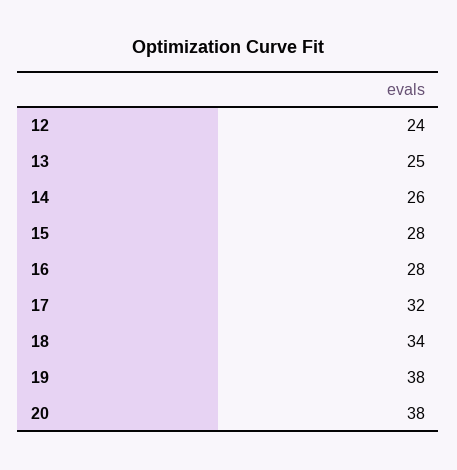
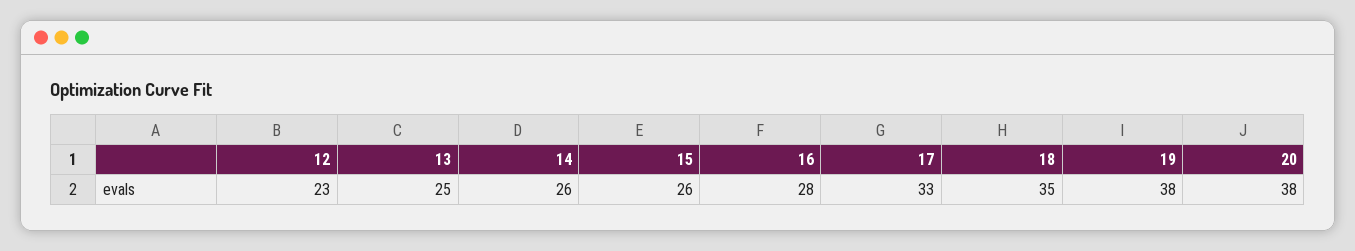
  {
-   "12": 24,
+   "12": 23,
    "13": 25,
    "14": 26,
-   "15": 28,
+   "15": 26,
    "16": 28,
-   "17": 32,
+   "17": 33,
-   "18": 34,
+   "18": 35,
    "19": 38,
    "20": 38
  }

